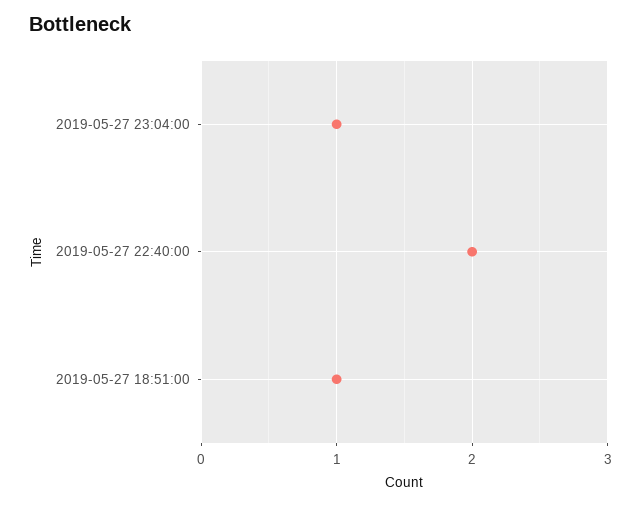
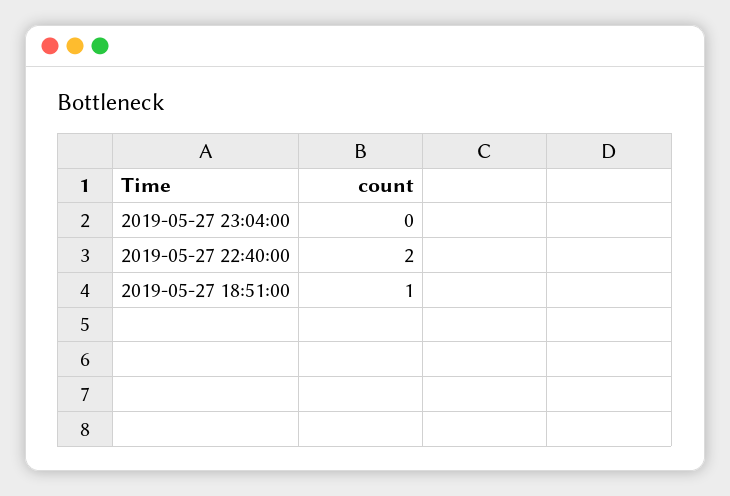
  {
-   "2019-05-27 23:04:00": 1,
+   "2019-05-27 23:04:00": 0,
    "2019-05-27 22:40:00": 2,
    "2019-05-27 18:51:00": 1
  }

